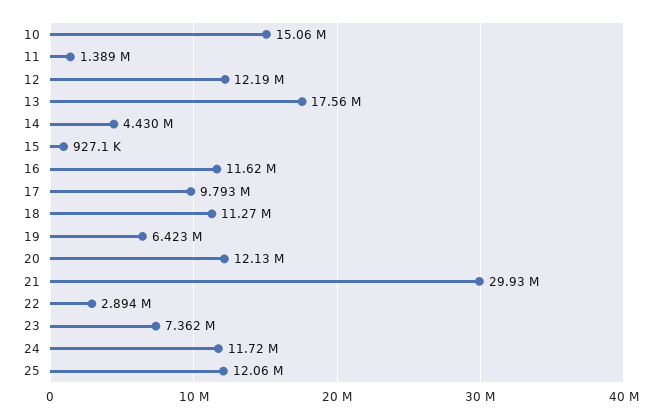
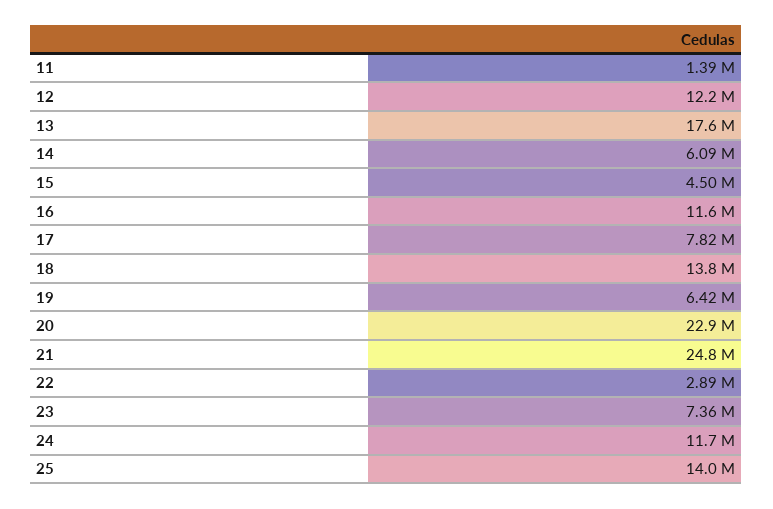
  {
-   "10": 15060000,
    "11": 1389000,
    "12": 12190000,
    "13": 17560000,
-   "14": 4430000,
+   "14": 6090000,
-   "15": 927100,
+   "15": 4500000,
    "16": 11620000,
-   "17": 9793000,
+   "17": 7820000,
-   "18": 11270000,
+   "18": 13800000,
    "19": 6423000,
-   "20": 12130000,
+   "20": 22900000,
-   "21": 29930000,
+   "21": 24800000,
    "22": 2894000,
    "23": 7362000,
    "24": 11720000,
-   "25": 12060000
+   "25": 14000000
  }

